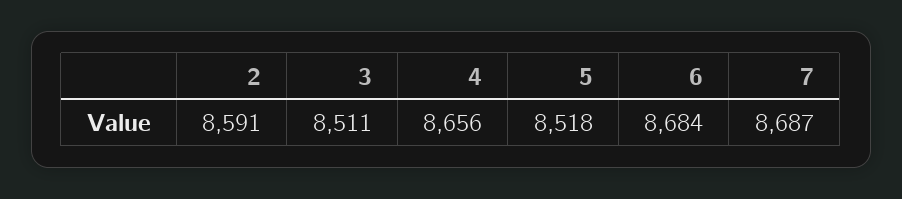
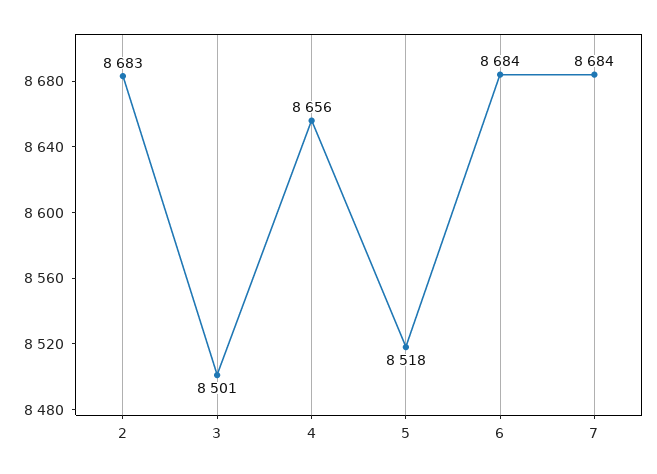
  {
-   "2": 8591,
+   "2": 8683,
-   "3": 8511,
+   "3": 8501,
    "4": 8656,
    "5": 8518,
    "6": 8684,
-   "7": 8687
+   "7": 8684
  }

